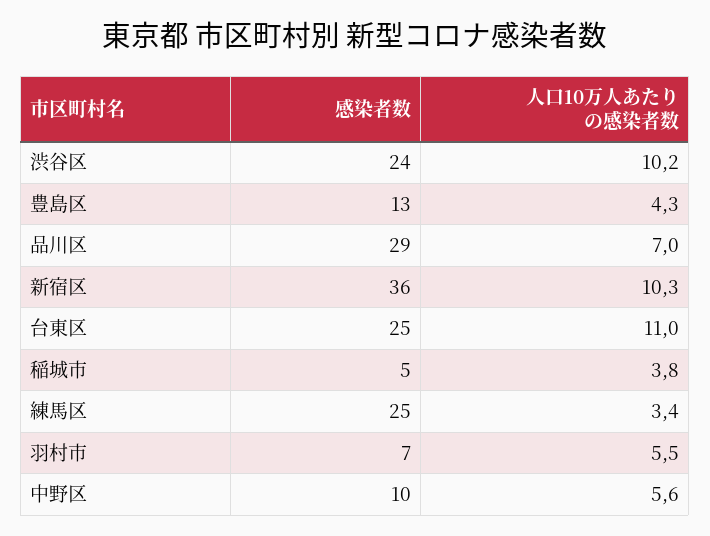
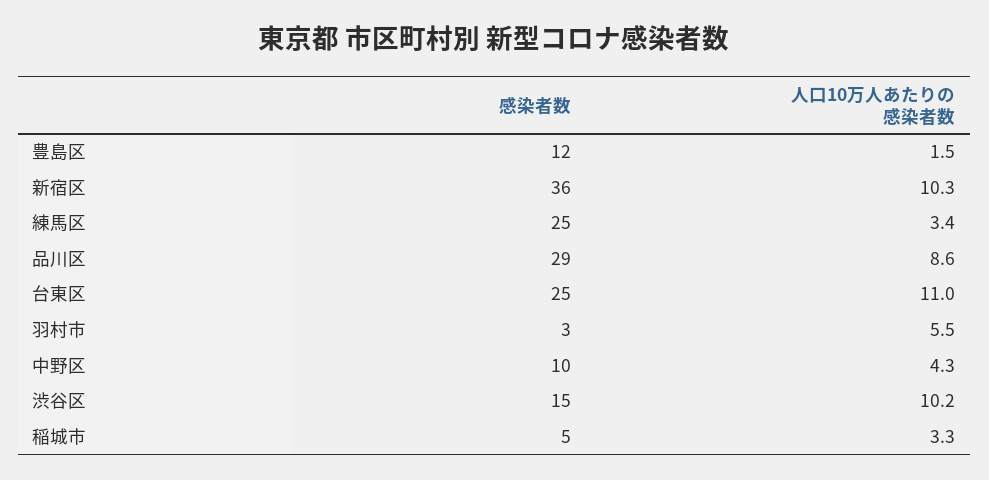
  {
    "感染者数": {
-     "渋谷区": 24,
+     "渋谷区": 15,
-     "豊島区": 13,
+     "豊島区": 12,
      "品川区": 29,
      "新宿区": 36,
      "台東区": 25,
      "稲城市": 5,
      "練馬区": 25,
-     "羽村市": 7,
+     "羽村市": 3,
      "中野区": 10
    },
    "人口10万人あたりの感染者数": {
      "渋谷区": 10.2,
-     "豊島区": 4.3,
+     "豊島区": 1.5,
-     "品川区": 7,
+     "品川区": 8.6,
      "新宿区": 10.3,
      "台東区": 11,
-     "稲城市": 3.8,
+     "稲城市": 3.3,
      "練馬区": 3.4,
      "羽村市": 5.5,
-     "中野区": 5.6
+     "中野区": 4.3
    }
  }

